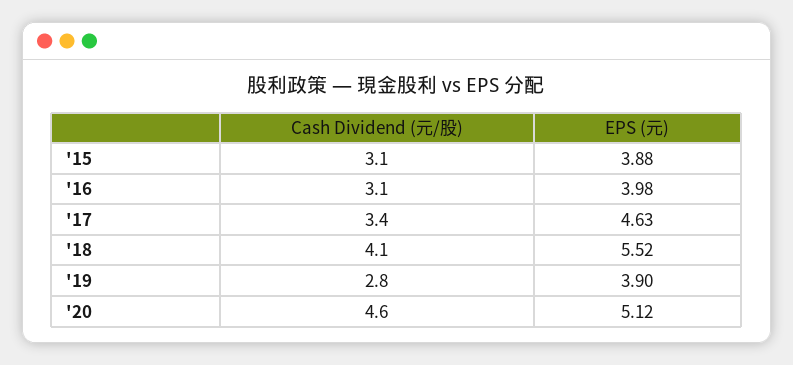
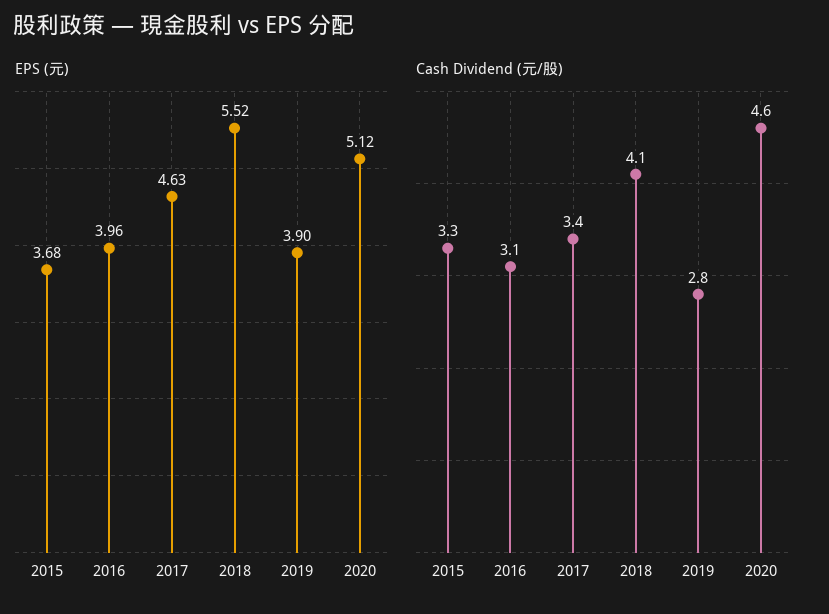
  {
    "Cash Dividend (元/股)": {
-     "'15": 3.1,
+     "'15": 3.3,
      "'16": 3.1,
      "'17": 3.4,
      "'18": 4.1,
      "'19": 2.8,
      "'20": 4.6
    },
    "EPS (元)": {
-     "'15": 3.88,
+     "'15": 3.68,
-     "'16": 3.98,
+     "'16": 3.96,
      "'17": 4.63,
      "'18": 5.52,
      "'19": 3.9,
      "'20": 5.12
    }
  }

